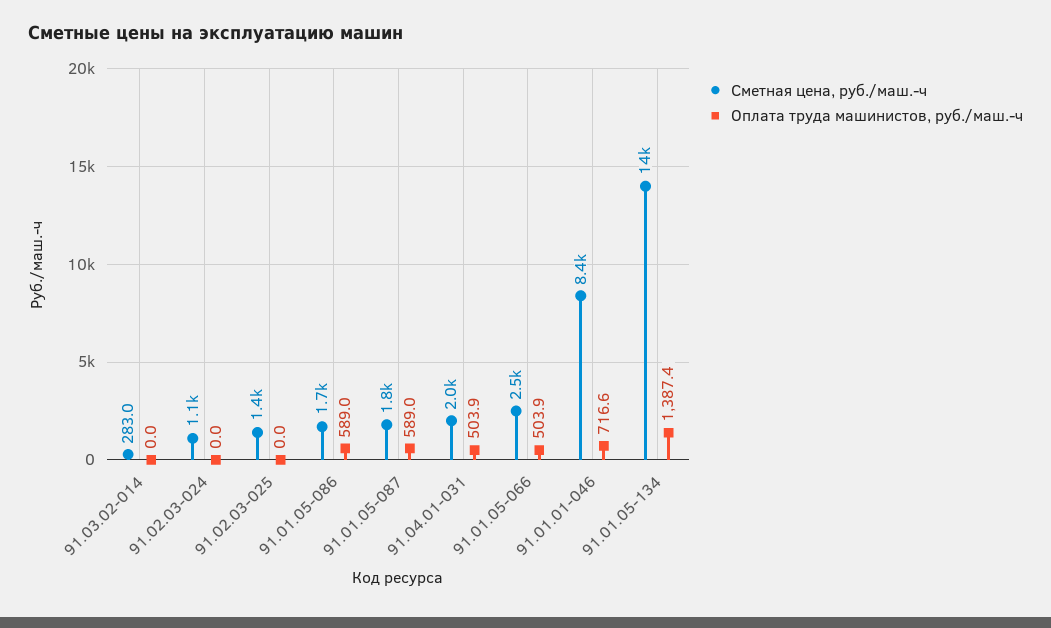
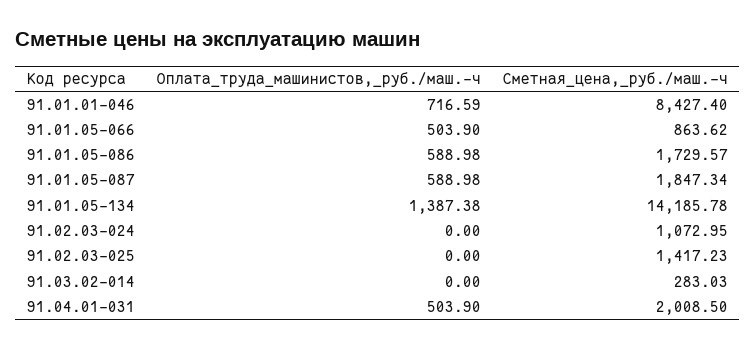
  {
    "Сметная цена, руб./маш.-ч": {
      "91.03.02-014": 283.03,
      "91.02.03-024": 1072.95,
      "91.02.03-025": 1417.23,
      "91.01.05-086": 1729.57,
      "91.01.05-087": 1847.34,
      "91.04.01-031": 2008.5,
-     "91.01.05-066": 2500,
+     "91.01.05-066": 863.62,
      "91.01.01-046": 8427.4,
      "91.01.05-134": 14185.78
    },
    "Оплата труда машинистов, руб./маш.-ч": {
      "91.03.02-014": 0,
      "91.02.03-024": 0,
      "91.02.03-025": 0,
      "91.01.05-086": 588.98,
      "91.01.05-087": 588.98,
      "91.04.01-031": 503.9,
      "91.01.05-066": 503.9,
      "91.01.01-046": 716.59,
      "91.01.05-134": 1387.38
    }
  }

